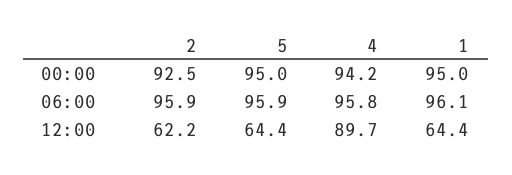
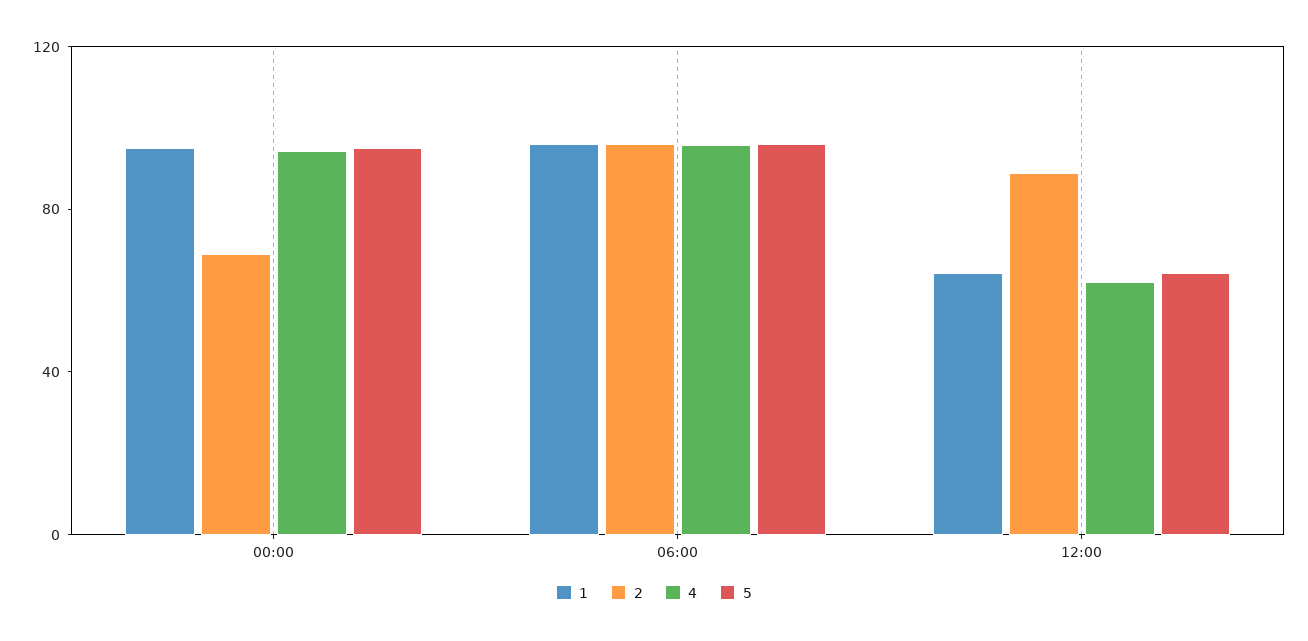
  {
    "2": {
-     "00:00": 92.5,
+     "00:00": 70,
      "06:00": 95.9,
-     "12:00": 62.2
+     "12:00": 90
    },
    "5": {
      "00:00": 95,
      "06:00": 95.9,
      "12:00": 64.4
    },
    "4": {
      "00:00": 94.2,
      "06:00": 95.8,
-     "12:00": 89.7
+     "12:00": 60
    },
    "1": {
      "00:00": 95,
      "06:00": 96.1,
      "12:00": 64.4
    }
  }

